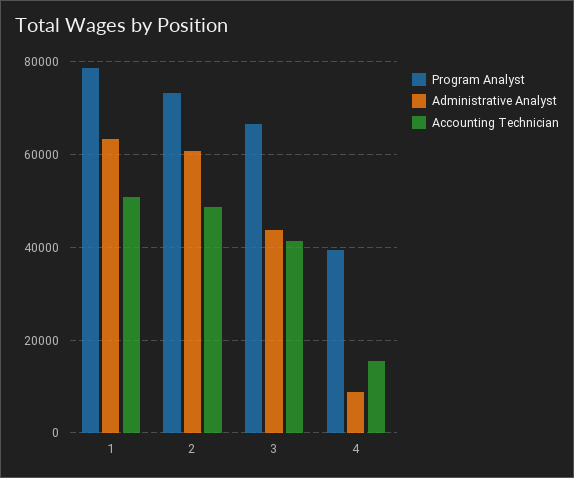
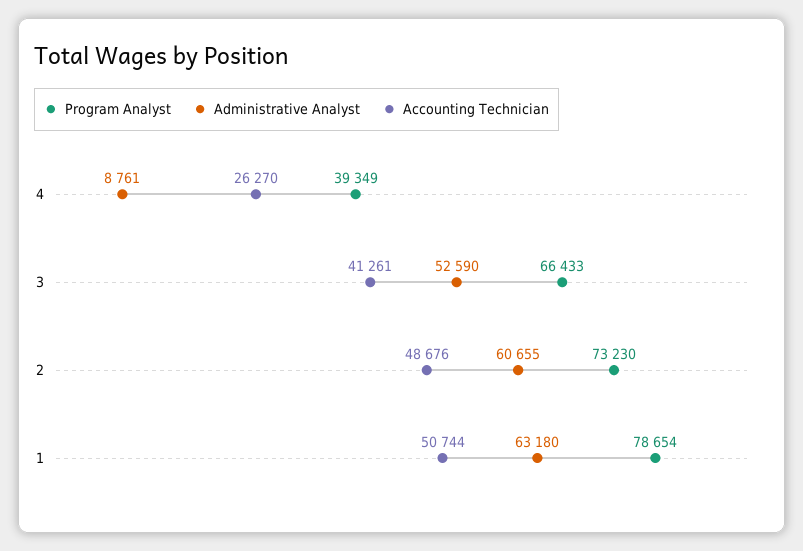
  {
    "Program Analyst": {
      "1": 78654,
      "2": 73230,
      "3": 66433,
      "4": 39349
    },
    "Administrative Analyst": {
      "1": 63180,
      "2": 60655,
-     "3": 44000,
+     "3": 52590,
      "4": 8761
    },
    "Accounting Technician": {
      "1": 50744,
      "2": 48676,
      "3": 41261,
-     "4": 16000
+     "4": 26270
    }
  }

